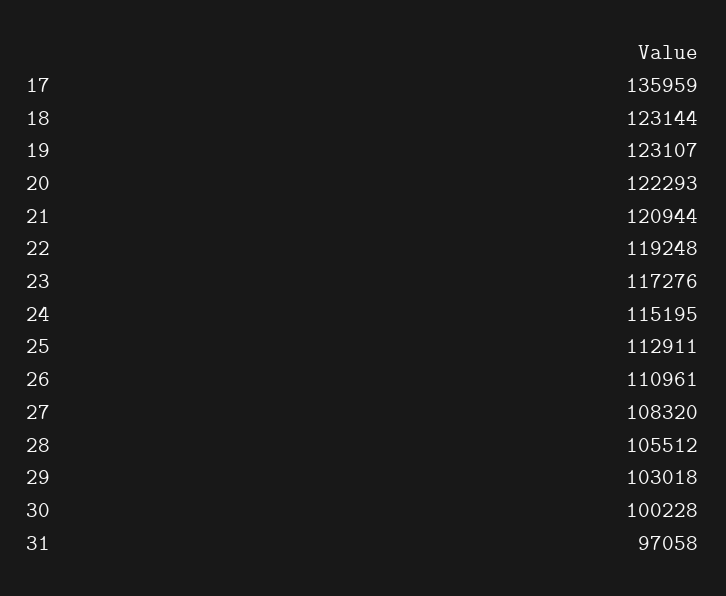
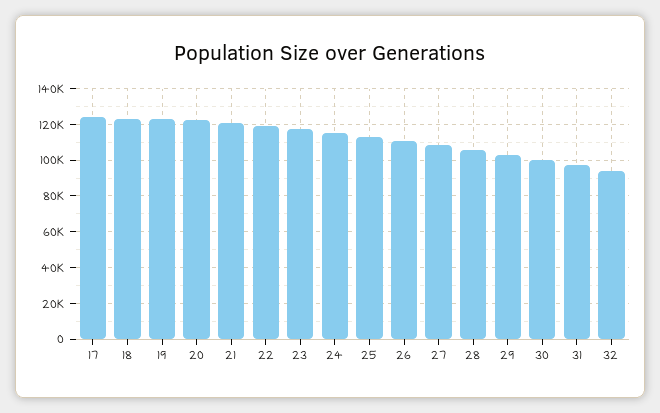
  {
-   "17": 135959,
+   "17": 125000,
    "18": 123144,
    "19": 123107,
    "20": 122293,
    "21": 120944,
    "22": 119248,
    "23": 117276,
    "24": 115195,
    "25": 112911,
    "26": 110961,
    "27": 108320,
    "28": 105512,
    "29": 103018,
    "30": 100228,
-   "31": 97058
+   "31": 97058,
+   "32": 95000
  }

